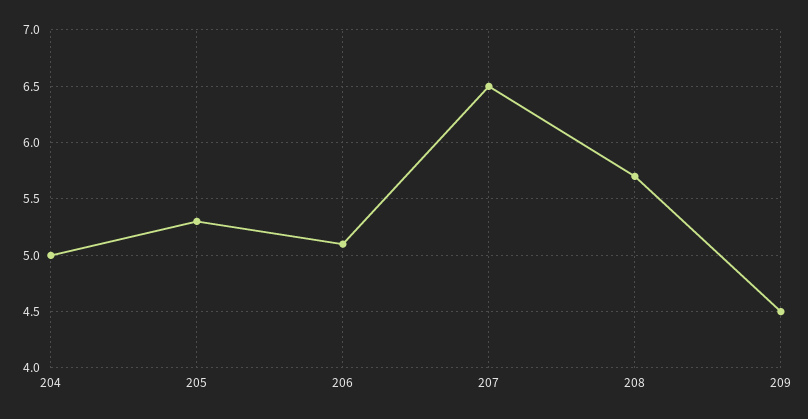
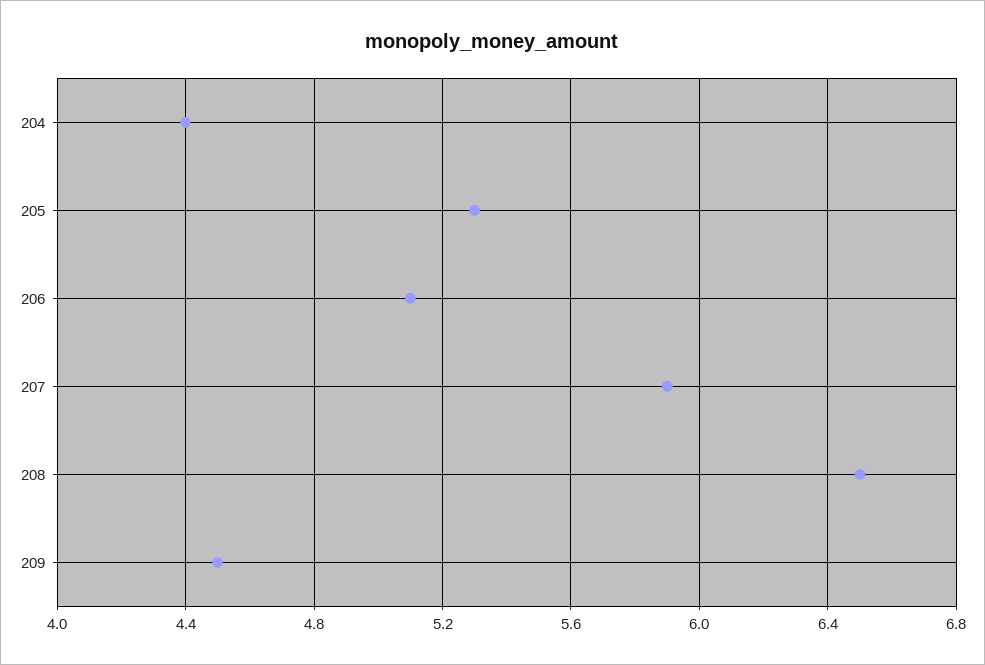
  {
-   "204": 5,
+   "204": 4.4,
    "205": 5.3,
    "206": 5.1,
-   "207": 6.5,
+   "207": 5.9,
-   "208": 5.7,
+   "208": 6.5,
    "209": 4.5
  }

